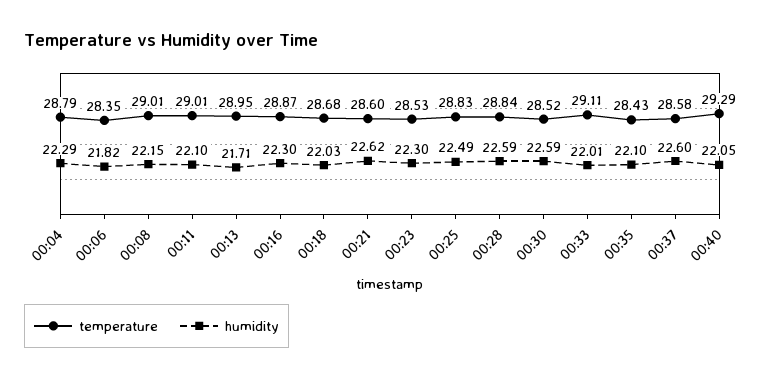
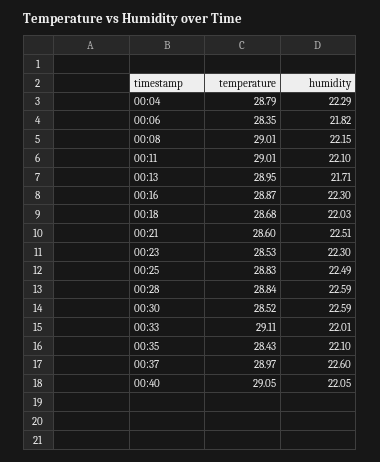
  {
    "temperature": {
      "00:04": 28.79,
      "00:06": 28.35,
      "00:08": 29.01,
      "00:11": 29.01,
      "00:13": 28.95,
      "00:16": 28.87,
      "00:18": 28.68,
      "00:21": 28.6,
      "00:23": 28.53,
      "00:25": 28.83,
      "00:28": 28.84,
      "00:30": 28.52,
      "00:33": 29.11,
      "00:35": 28.43,
-     "00:37": 28.58,
+     "00:37": 28.97,
-     "00:40": 29.29
+     "00:40": 29.05
    },
    "humidity": {
      "00:04": 22.29,
      "00:06": 21.82,
      "00:08": 22.15,
      "00:11": 22.1,
      "00:13": 21.71,
      "00:16": 22.3,
      "00:18": 22.03,
-     "00:21": 22.62,
+     "00:21": 22.51,
      "00:23": 22.3,
      "00:25": 22.49,
      "00:28": 22.59,
      "00:30": 22.59,
      "00:33": 22.01,
      "00:35": 22.1,
      "00:37": 22.6,
      "00:40": 22.05
    }
  }

